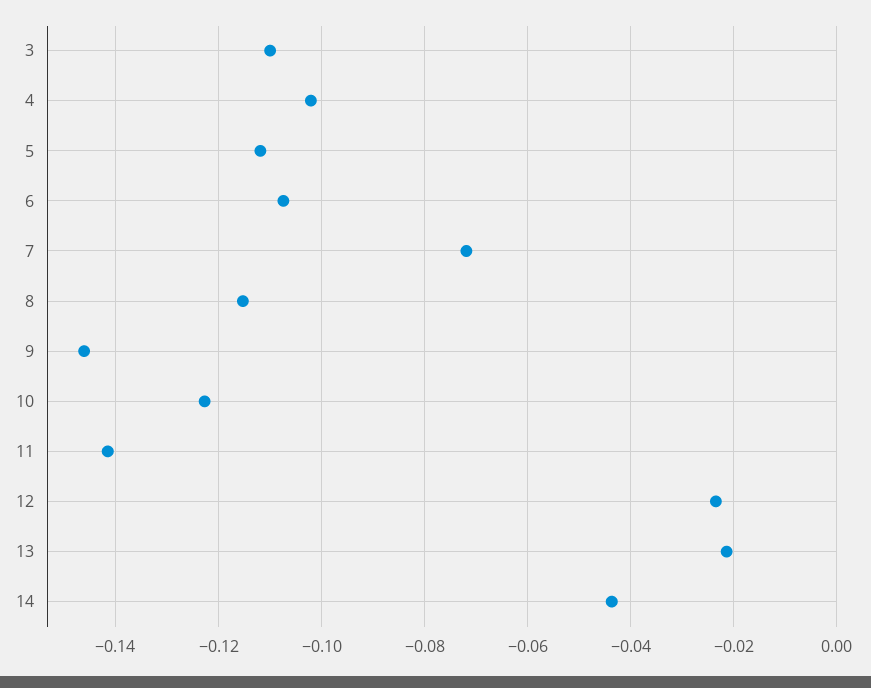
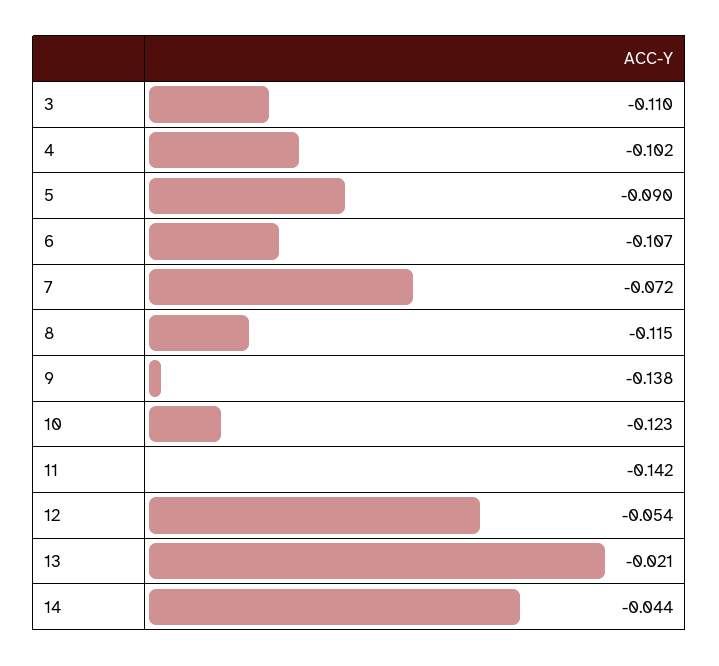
  {
    "3": -0.11,
    "4": -0.102,
-   "5": -0.112,
+   "5": -0.09,
    "6": -0.107,
    "7": -0.072,
    "8": -0.115,
-   "9": -0.146,
+   "9": -0.138,
    "10": -0.123,
    "11": -0.142,
-   "12": -0.024,
+   "12": -0.054,
    "13": -0.021,
    "14": -0.044
  }

